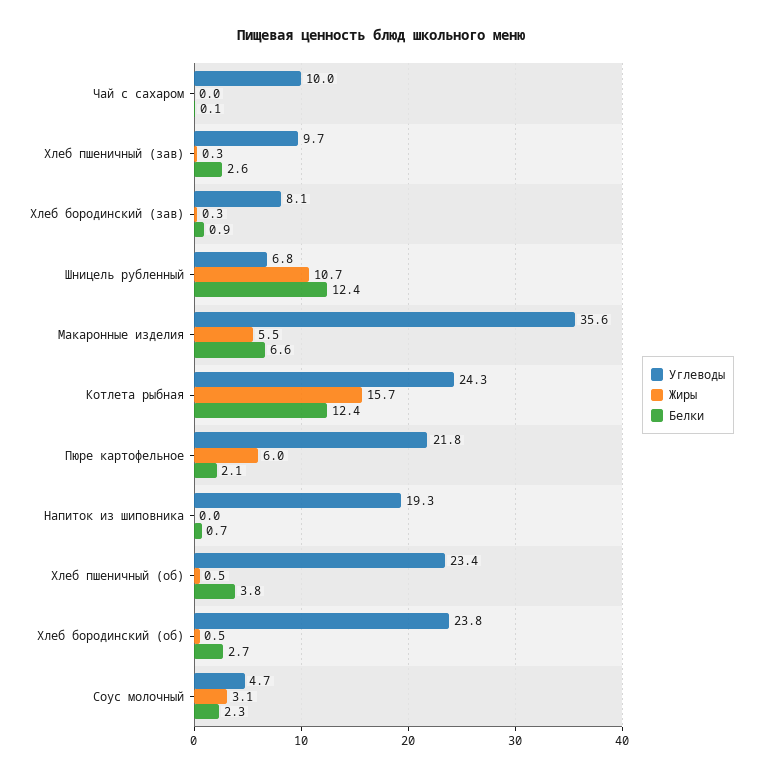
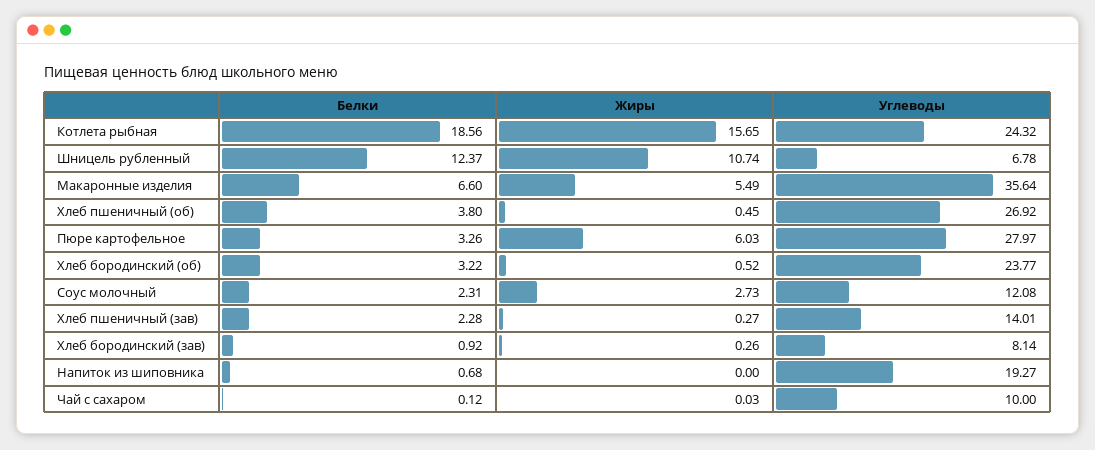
  {
    "Углеводы": {
      "Чай с сахаром": 10,
-     "Хлеб пшеничный (зав)": 9.7,
+     "Хлеб пшеничный (зав)": 14.01,
      "Хлеб бородинский (зав)": 8.14,
      "Шницель рубленный": 6.78,
      "Макаронные изделия": 35.64,
      "Котлета рыбная": 24.32,
-     "Пюре картофельное": 21.8,
+     "Пюре картофельное": 27.97,
      "Напиток из шиповника": 19.27,
-     "Хлеб пшеничный (об)": 23.4,
+     "Хлеб пшеничный (об)": 26.92,
      "Хлеб бородинский (об)": 23.77,
-     "Соус молочный": 4.7
+     "Соус молочный": 12.08
    },
    "Жиры": {
      "Чай с сахаром": 0.03,
      "Хлеб пшеничный (зав)": 0.27,
      "Хлеб бородинский (зав)": 0.26,
      "Шницель рубленный": 10.74,
      "Макаронные изделия": 5.49,
      "Котлета рыбная": 15.65,
      "Пюре картофельное": 6.03,
      "Напиток из шиповника": 0,
      "Хлеб пшеничный (об)": 0.45,
      "Хлеб бородинский (об)": 0.52,
-     "Соус молочный": 3.1
+     "Соус молочный": 2.73
    },
    "Белки": {
      "Чай с сахаром": 0.12,
-     "Хлеб пшеничный (зав)": 2.6,
+     "Хлеб пшеничный (зав)": 2.28,
      "Хлеб бородинский (зав)": 0.92,
      "Шницель рубленный": 12.37,
      "Макаронные изделия": 6.6,
-     "Котлета рыбная": 12.4,
+     "Котлета рыбная": 18.56,
-     "Пюре картофельное": 2.1,
+     "Пюре картофельное": 3.26,
      "Напиток из шиповника": 0.68,
      "Хлеб пшеничный (об)": 3.8,
-     "Хлеб бородинский (об)": 2.7,
+     "Хлеб бородинский (об)": 3.22,
      "Соус молочный": 2.31
    }
  }

